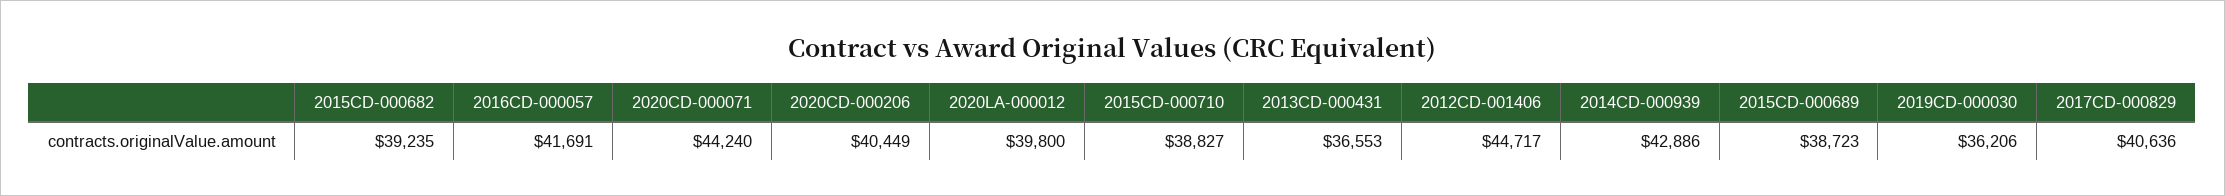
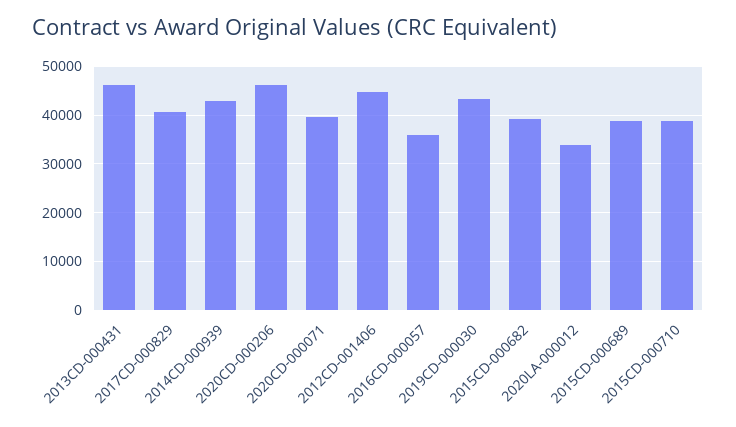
  {
    "2015CD-000682": 39235,
-   "2016CD-000057": 41691,
+   "2016CD-000057": 36000,
-   "2020CD-000071": 44240,
+   "2020CD-000071": 40000,
-   "2020CD-000206": 40449,
+   "2020CD-000206": 46000,
-   "2020LA-000012": 39800,
+   "2020LA-000012": 34000,
    "2015CD-000710": 38827,
-   "2013CD-000431": 36553,
+   "2013CD-000431": 46000,
    "2012CD-001406": 44717,
    "2014CD-000939": 42886,
    "2015CD-000689": 38723,
-   "2019CD-000030": 36206,
+   "2019CD-000030": 44000,
    "2017CD-000829": 40636
  }

